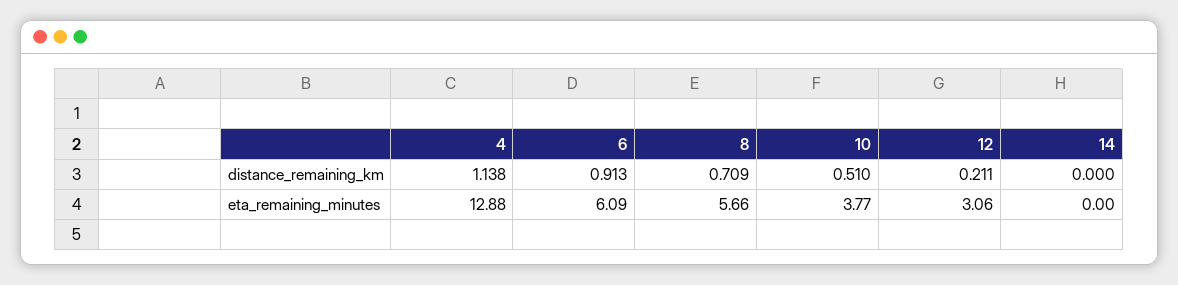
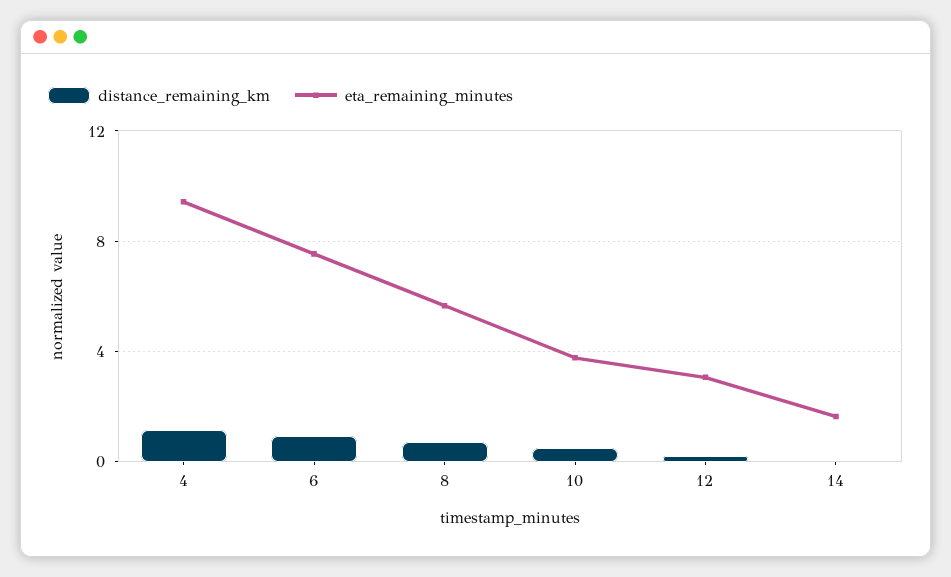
  {
    "distance_remaining_km": {
      "4": 1.138,
      "6": 0.913,
      "8": 0.709,
      "10": 0.51,
      "12": 0.211,
      "14": 0
    },
    "eta_remaining_minutes": {
-     "4": 12.88,
+     "4": 9.5,
-     "6": 6.09,
+     "6": 7.5,
      "8": 5.66,
      "10": 3.77,
      "12": 3.06,
-     "14": 0
+     "14": 1.5
    }
  }

